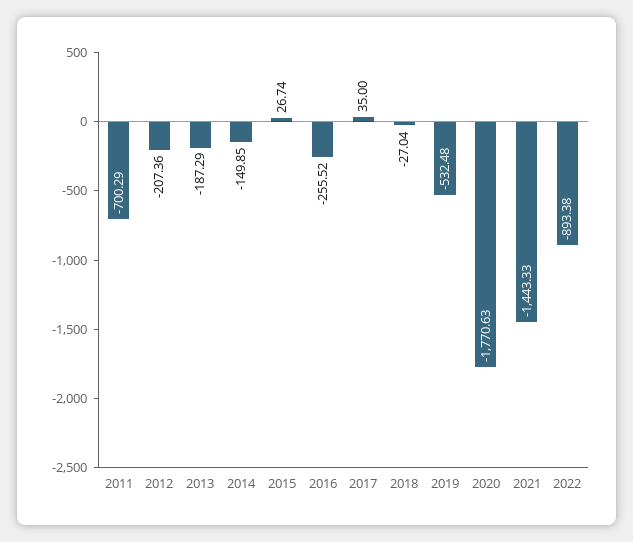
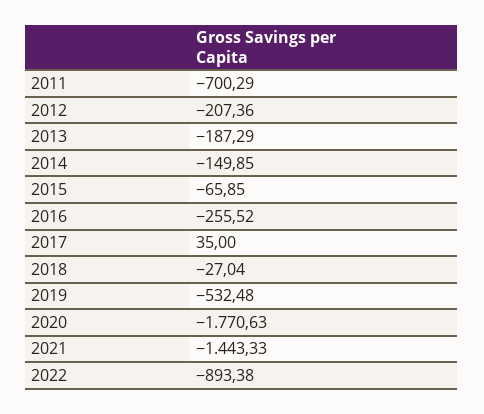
  {
    "2011": -700.29,
    "2012": -207.36,
    "2013": -187.29,
    "2014": -149.85,
-   "2015": 26.74,
+   "2015": -65.85,
    "2016": -255.52,
    "2017": 35,
    "2018": -27.04,
    "2019": -532.48,
    "2020": -1770.63,
    "2021": -1443.33,
    "2022": -893.38
  }

